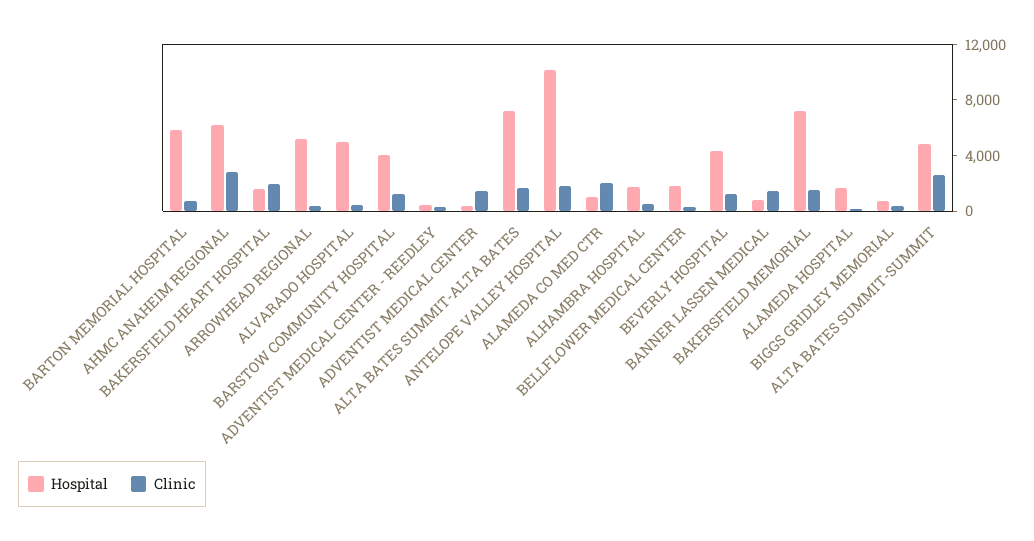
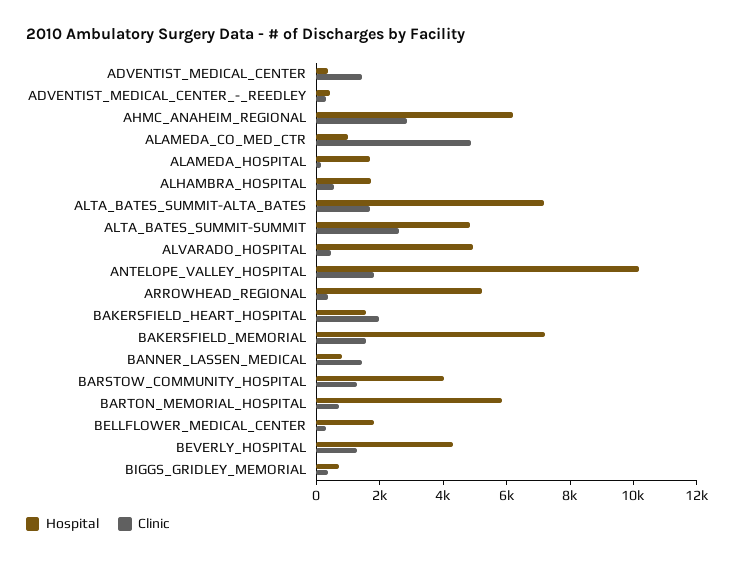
  {
    "Hospital": {
      "BARTON MEMORIAL HOSPITAL": 6000,
      "AHMC ANAHEIM REGIONAL": 6000,
      "BAKERSFIELD HEART HOSPITAL": 1500,
      "ARROWHEAD REGIONAL": 5000,
      "ALVARADO HOSPITAL": 5000,
      "BARSTOW COMMUNITY HOSPITAL": 4000,
      "ADVENTIST MEDICAL CENTER - REEDLEY": 500,
      "ADVENTIST MEDICAL CENTER": 500,
      "ALTA BATES SUMMIT-ALTA BATES": 7000,
      "ANTELOPE VALLEY HOSPITAL": 10000,
      "ALAMEDA CO MED CTR": 1000,
      "ALHAMBRA HOSPITAL": 1500,
      "BELLFLOWER MEDICAL CENTER": 2000,
      "BEVERLY HOSPITAL": 4500,
      "BANNER LASSEN MEDICAL": 1000,
      "BAKERSFIELD MEMORIAL": 7000,
      "ALAMEDA HOSPITAL": 1500,
      "BIGGS GRIDLEY MEMORIAL": 500,
      "ALTA BATES SUMMIT-SUMMIT": 5000
    },
    "Clinic": {
      "BARTON MEMORIAL HOSPITAL": 500,
      "AHMC ANAHEIM REGIONAL": 3000,
      "BAKERSFIELD HEART HOSPITAL": 2000,
      "ARROWHEAD REGIONAL": 500,
      "ALVARADO HOSPITAL": 500,
      "BARSTOW COMMUNITY HOSPITAL": 1500,
      "ADVENTIST MEDICAL CENTER - REEDLEY": 500,
      "ADVENTIST MEDICAL CENTER": 1500,
      "ALTA BATES SUMMIT-ALTA BATES": 1500,
      "ANTELOPE VALLEY HOSPITAL": 2000,
-     "ALAMEDA CO MED CTR": 2000,
+     "ALAMEDA CO MED CTR": 5000,
      "ALHAMBRA HOSPITAL": 500,
      "BELLFLOWER MEDICAL CENTER": 500,
      "BEVERLY HOSPITAL": 1500,
      "BANNER LASSEN MEDICAL": 1500,
      "BAKERSFIELD MEMORIAL": 1500,
      "ALAMEDA HOSPITAL": 0,
      "BIGGS GRIDLEY MEMORIAL": 500,
      "ALTA BATES SUMMIT-SUMMIT": 2500
    }
  }

